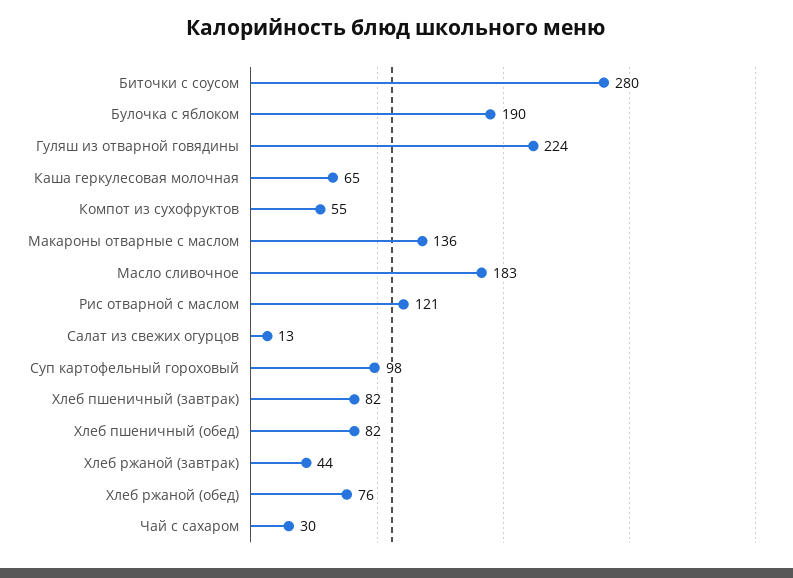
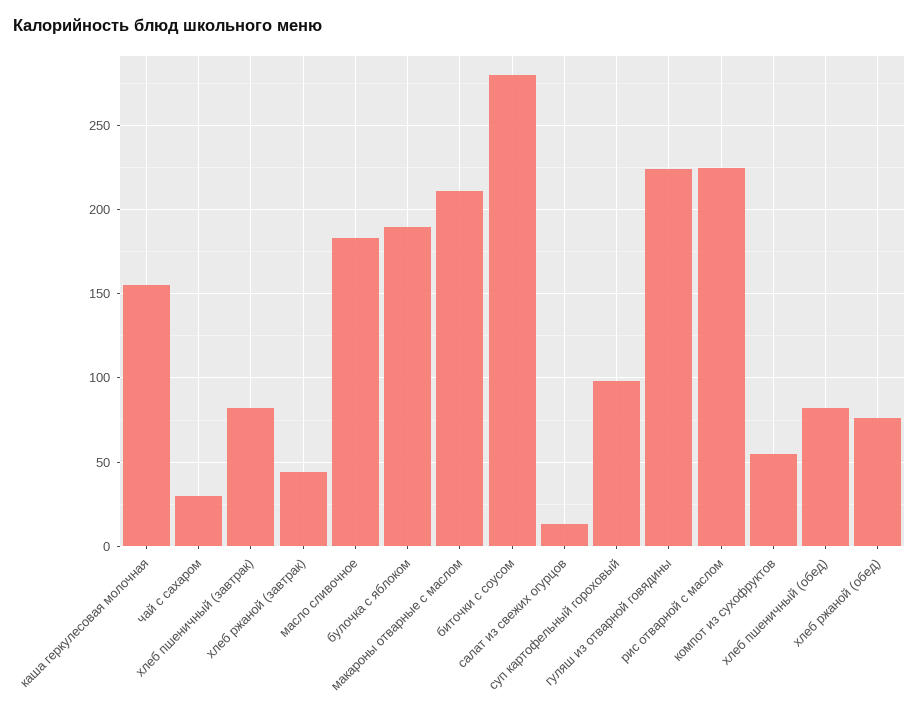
  {
    "Биточки с соусом": 280,
    "Булочка с яблоком": 190,
    "Гуляш из отварной говядины": 224,
-   "Каша геркулесовая молочная": 65,
+   "Каша геркулесовая молочная": 155,
    "Компот из сухофруктов": 55,
-   "Макароны отварные с маслом": 136,
+   "Макароны отварные с маслом": 210,
    "Масло сливочное": 183,
-   "Рис отварной с маслом": 121,
+   "Рис отварной с маслом": 225,
    "Салат из свежих огурцов": 13,
    "Суп картофельный гороховый": 98,
    "Хлеб пшеничный (завтрак)": 82,
    "Хлеб пшеничный (обед)": 82,
    "Хлеб ржаной (завтрак)": 44,
    "Хлеб ржаной (обед)": 76,
    "Чай с сахаром": 30
  }

